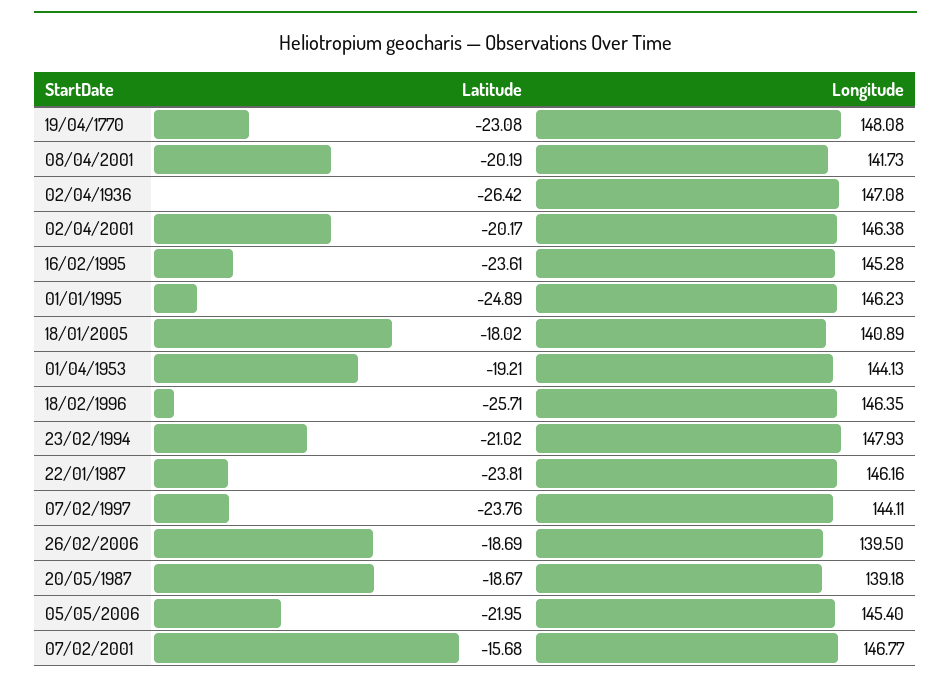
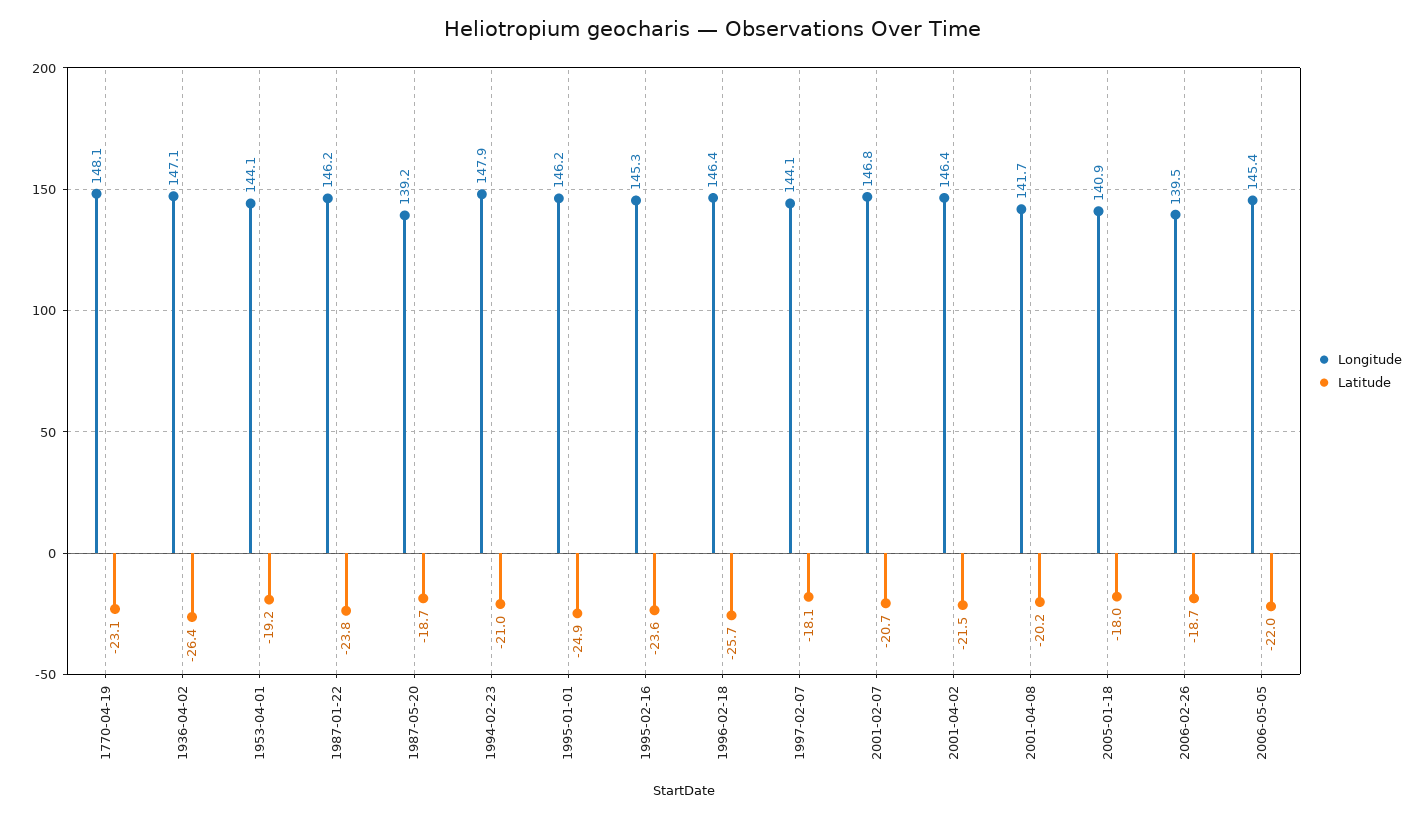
  {
    "Latitude": {
      "19/04/1770": -23.08,
      "08/04/2001": -20.19,
      "02/04/1936": -26.42,
-     "02/04/2001": -20.17,
+     "02/04/2001": -21.5,
      "16/02/1995": -23.61,
      "01/01/1995": -24.89,
      "18/01/2005": -18.02,
      "01/04/1953": -19.21,
      "18/02/1996": -25.71,
      "23/02/1994": -21.02,
      "22/01/1987": -23.81,
-     "07/02/1997": -23.76,
+     "07/02/1997": -18.1,
      "26/02/2006": -18.69,
      "20/05/1987": -18.67,
      "05/05/2006": -21.95,
-     "07/02/2001": -15.68
+     "07/02/2001": -20.7
    },
    "Longitude": {
      "19/04/1770": 148.08,
      "08/04/2001": 141.73,
      "02/04/1936": 147.08,
      "02/04/2001": 146.38,
      "16/02/1995": 145.28,
      "01/01/1995": 146.23,
      "18/01/2005": 140.89,
      "01/04/1953": 144.13,
      "18/02/1996": 146.35,
      "23/02/1994": 147.93,
      "22/01/1987": 146.16,
      "07/02/1997": 144.11,
      "26/02/2006": 139.5,
      "20/05/1987": 139.18,
      "05/05/2006": 145.4,
      "07/02/2001": 146.77
    }
  }

